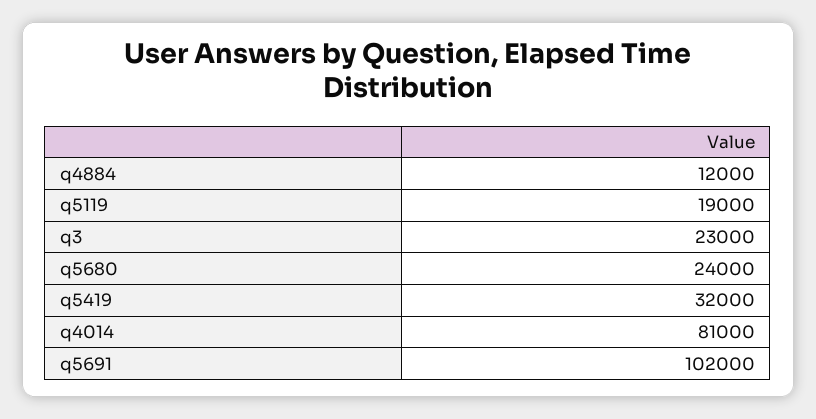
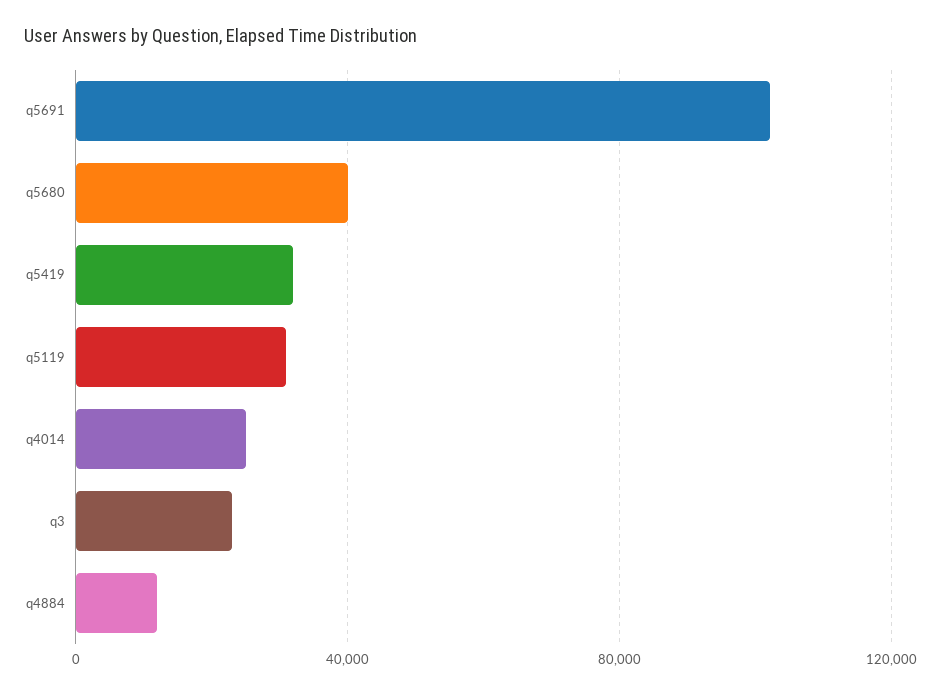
  {
    "q4884": 12000,
-   "q5119": 19000,
+   "q5119": 30000,
    "q3": 23000,
-   "q5680": 24000,
+   "q5680": 40000,
    "q5419": 32000,
-   "q4014": 81000,
+   "q4014": 25000,
    "q5691": 102000
  }

